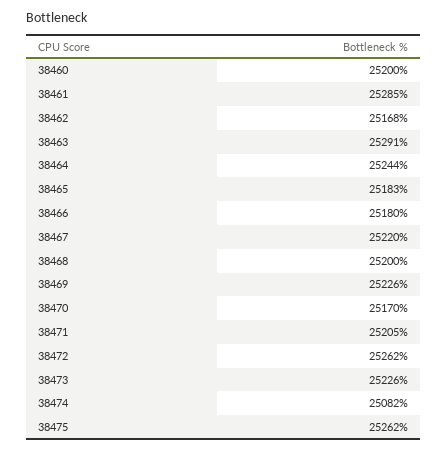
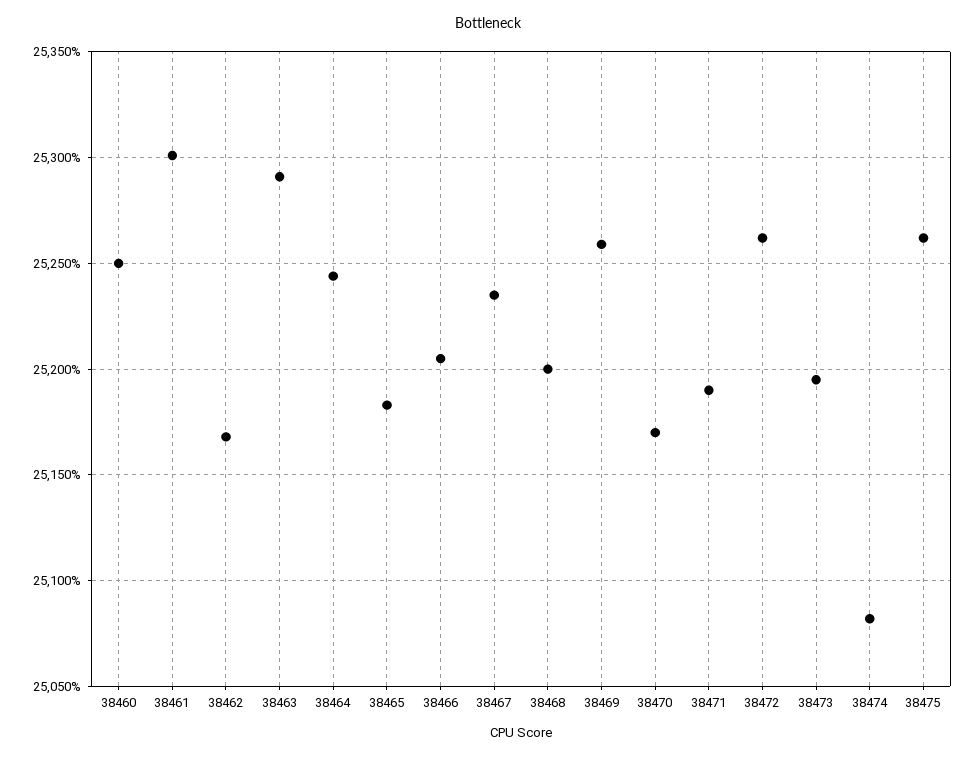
  {
-   "38460": 25200,
+   "38460": 25250,
-   "38461": 25285,
+   "38461": 25300,
    "38462": 25168,
    "38463": 25291,
    "38464": 25244,
    "38465": 25183,
-   "38466": 25180,
+   "38466": 25205,
-   "38467": 25220,
+   "38467": 25235,
    "38468": 25200,
-   "38469": 25226,
+   "38469": 25260,
    "38470": 25170,
-   "38471": 25205,
+   "38471": 25190,
    "38472": 25262,
-   "38473": 25226,
+   "38473": 25195,
    "38474": 25082,
    "38475": 25262
  }

